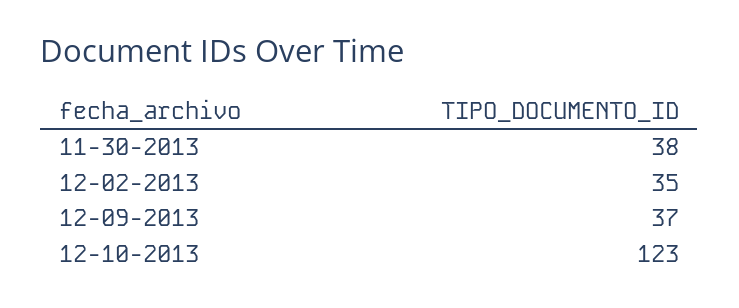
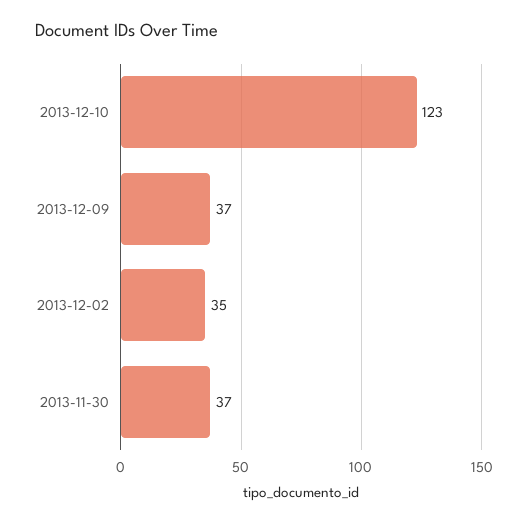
  {
-   "11-30-2013": 38,
+   "11-30-2013": 37,
    "12-02-2013": 35,
    "12-09-2013": 37,
    "12-10-2013": 123
  }

